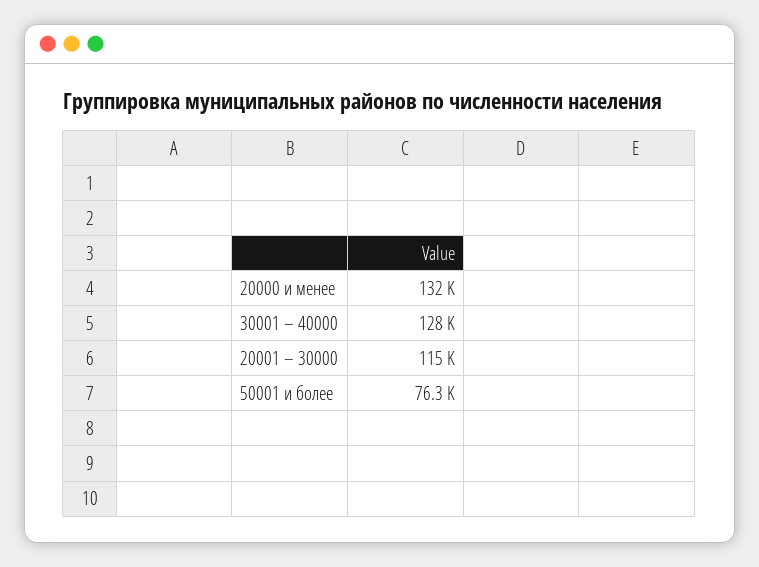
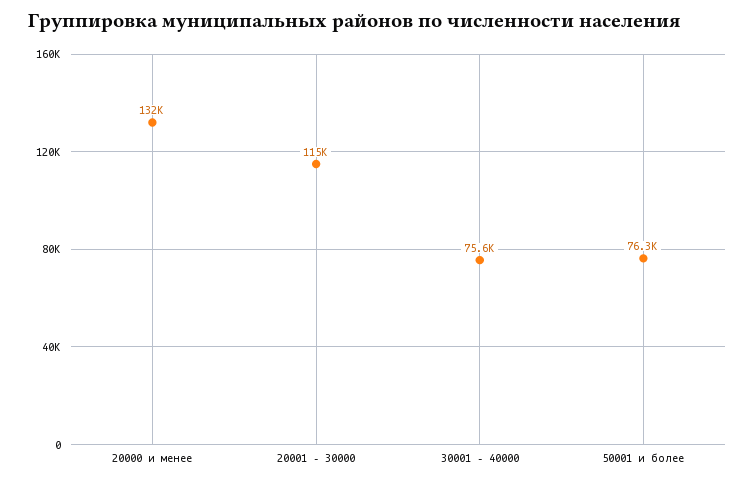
  {
    "20000 и менее": 132000,
-   "30001 – 40000": 128000,
+   "30001 – 40000": 75600,
    "20001 – 30000": 115000,
    "50001 и более": 76300
  }

